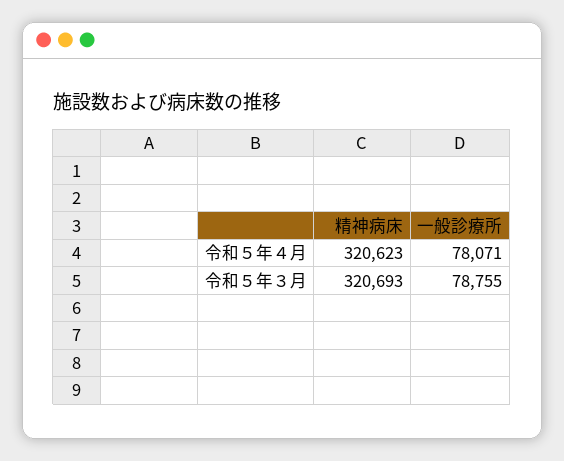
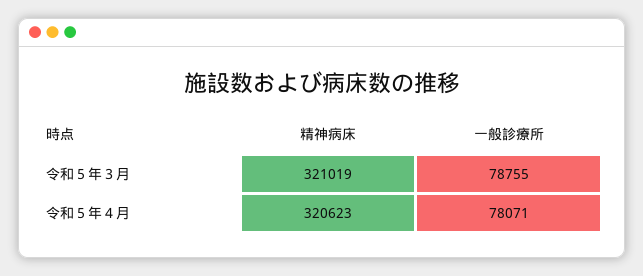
  {
    "精神病床": {
      "令和５年４月": 320623,
-     "令和５年３月": 320693
+     "令和５年３月": 321019
    },
    "一般診療所": {
      "令和５年４月": 78071,
      "令和５年３月": 78755
    }
  }

